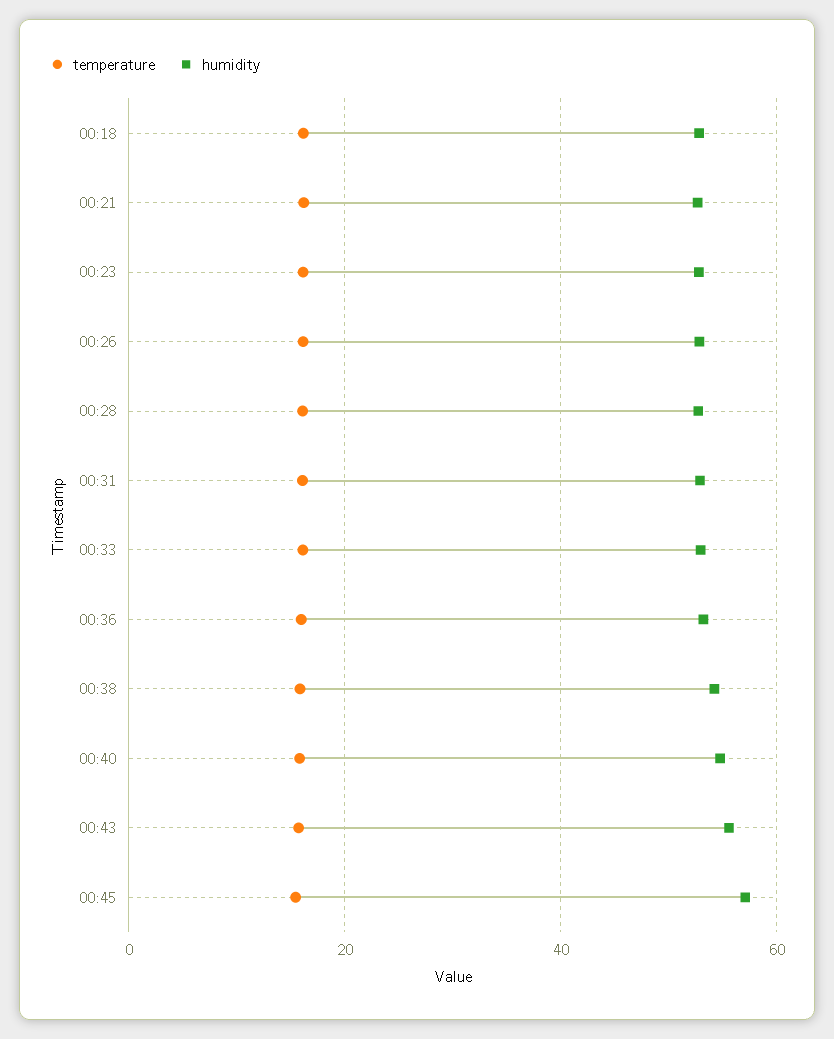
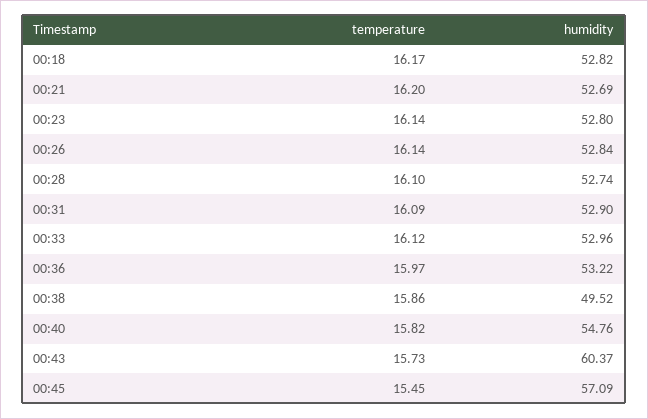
  {
    "temperature": {
      "00:18": 16.17,
      "00:21": 16.2,
      "00:23": 16.14,
      "00:26": 16.14,
      "00:28": 16.1,
      "00:31": 16.09,
      "00:33": 16.12,
      "00:36": 15.97,
      "00:38": 15.86,
      "00:40": 15.82,
      "00:43": 15.73,
      "00:45": 15.45
    },
    "humidity": {
      "00:18": 52.82,
      "00:21": 52.69,
      "00:23": 52.8,
      "00:26": 52.84,
      "00:28": 52.74,
      "00:31": 52.9,
      "00:33": 52.96,
      "00:36": 53.22,
-     "00:38": 54,
+     "00:38": 49.52,
      "00:40": 54.76,
-     "00:43": 56,
+     "00:43": 60.37,
      "00:45": 57.09
    }
  }

